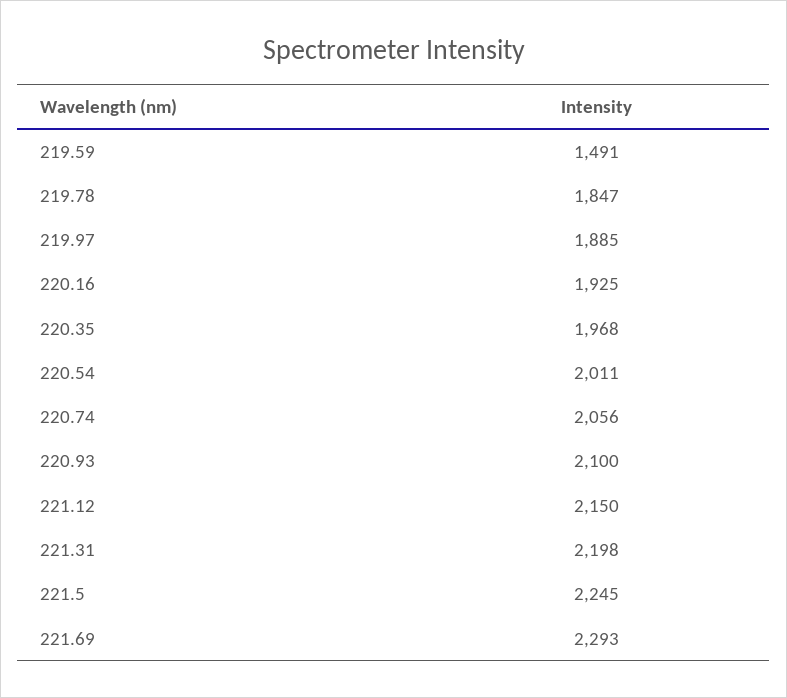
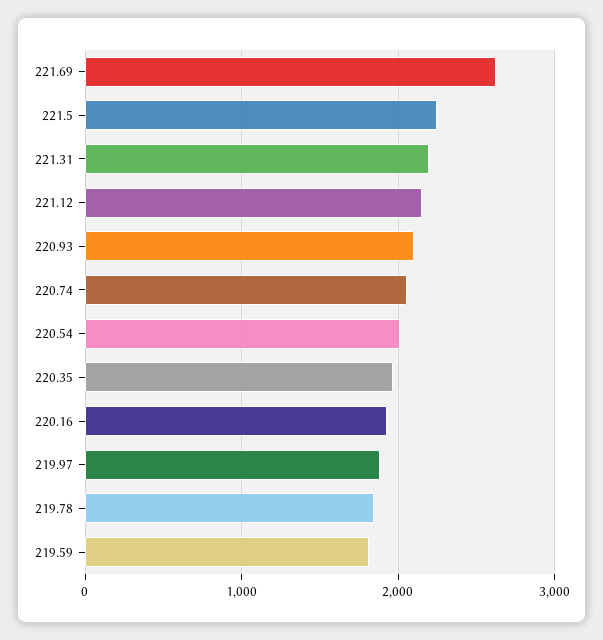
  {
-   "219.59": 1491,
+   "219.59": 1800,
    "219.78": 1847,
    "219.97": 1885,
    "220.16": 1925,
    "220.35": 1968,
    "220.54": 2011,
    "220.74": 2056,
    "220.93": 2100,
    "221.12": 2150,
    "221.31": 2198,
    "221.5": 2245,
-   "221.69": 2293
+   "221.69": 2600
  }

